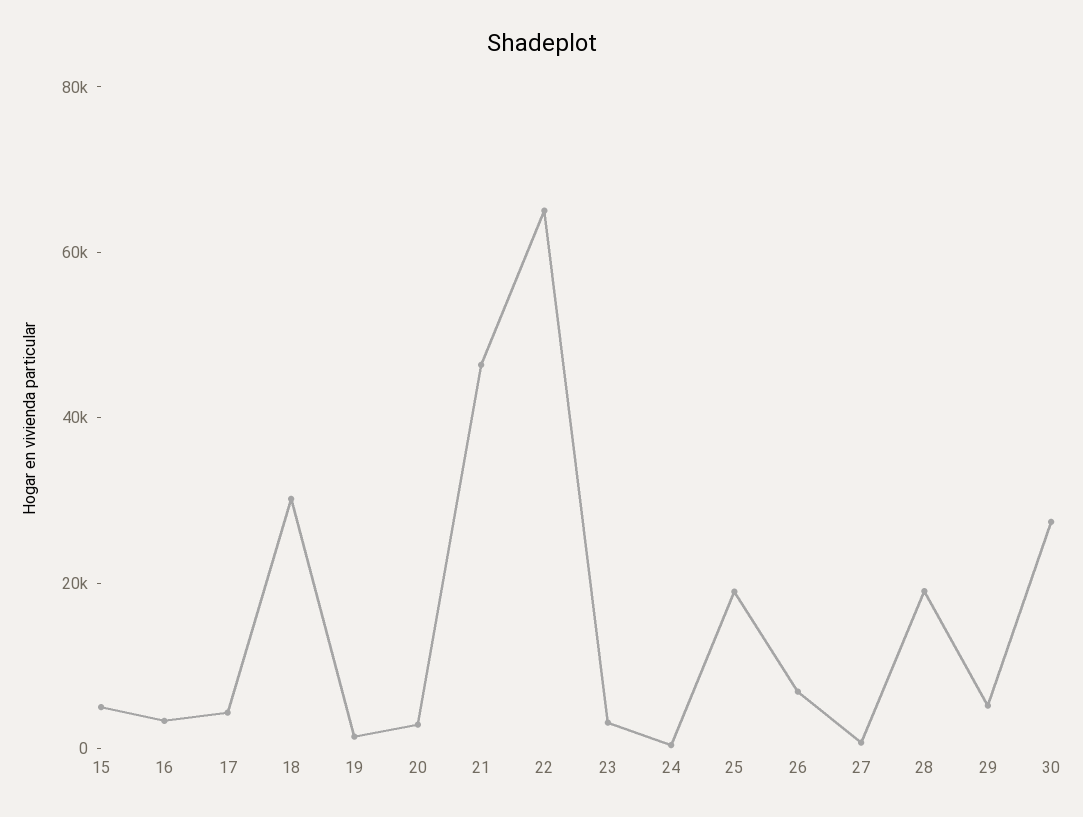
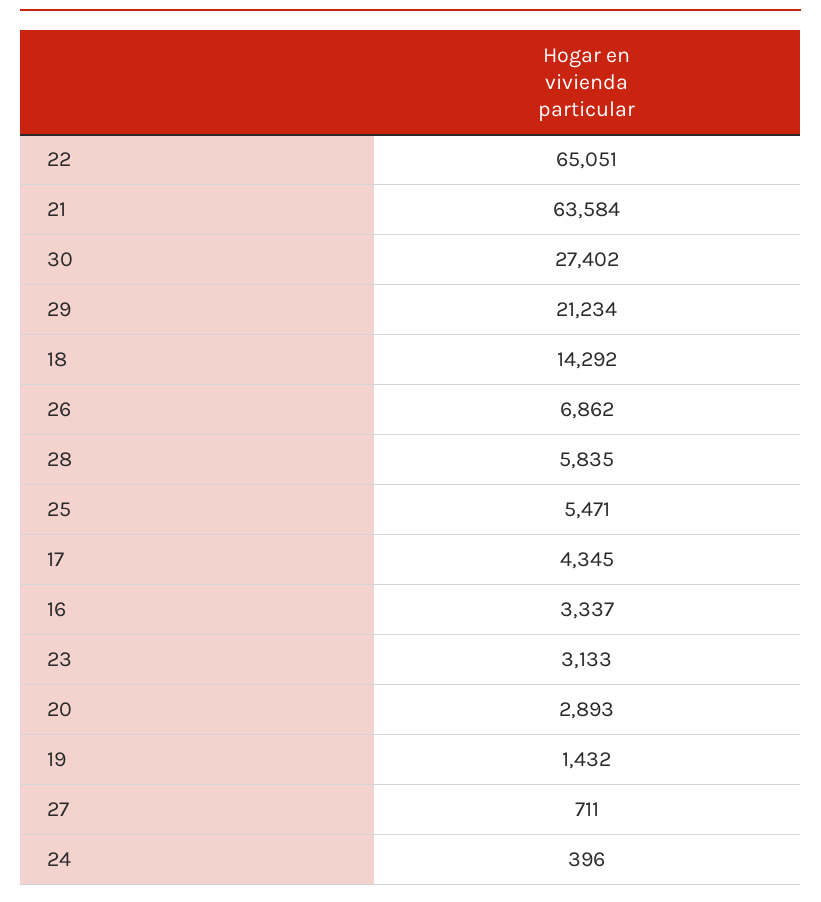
  {
-   "15": 5000,
    "16": 3337,
    "17": 4345,
-   "18": 30000,
+   "18": 14292,
    "19": 1432,
    "20": 2893,
-   "21": 45000,
+   "21": 63584,
    "22": 65051,
    "23": 3133,
    "24": 396,
-   "25": 20000,
+   "25": 5471,
    "26": 6862,
    "27": 711,
-   "28": 20000,
+   "28": 5835,
-   "29": 5000,
+   "29": 21234,
    "30": 27402
  }

